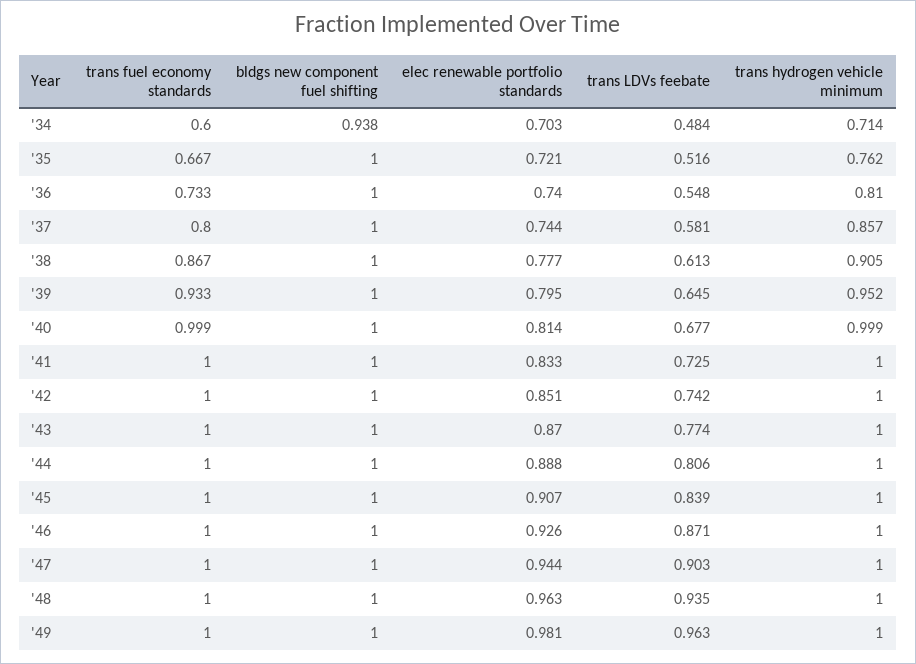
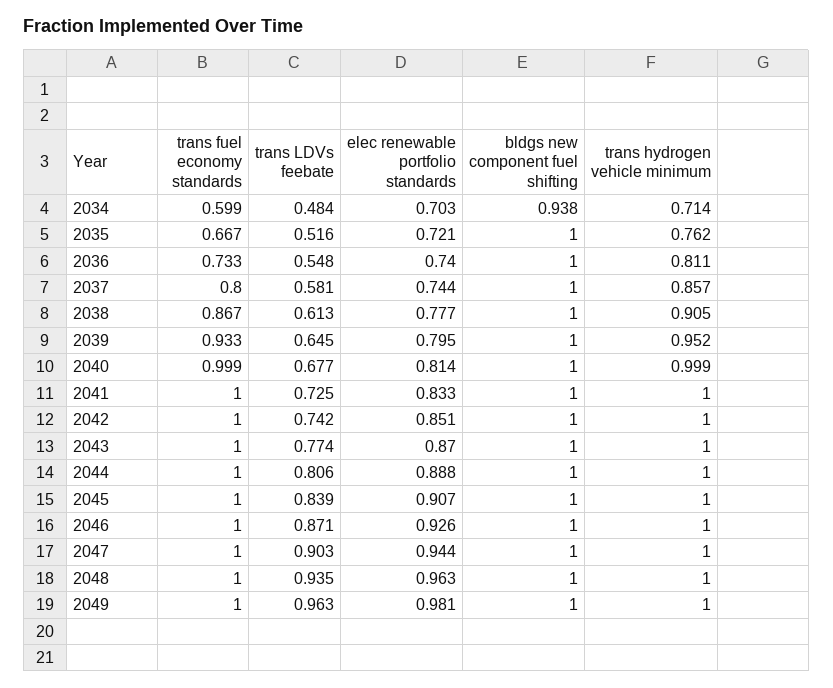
  {
    "trans fuel economy standards": {
-     "'34": 0.6,
+     "'34": 0.599,
      "'35": 0.667,
      "'36": 0.733,
      "'37": 0.8,
      "'38": 0.867,
      "'39": 0.933,
      "'40": 0.999,
      "'41": 1,
      "'42": 1,
      "'43": 1,
      "'44": 1,
      "'45": 1,
      "'46": 1,
      "'47": 1,
      "'48": 1,
      "'49": 1
    },
    "bldgs new component fuel shifting": {
      "'34": 0.938,
      "'35": 1,
      "'36": 1,
      "'37": 1,
      "'38": 1,
      "'39": 1,
      "'40": 1,
      "'41": 1,
      "'42": 1,
      "'43": 1,
      "'44": 1,
      "'45": 1,
      "'46": 1,
      "'47": 1,
      "'48": 1,
      "'49": 1
    },
    "elec renewable portfolio standards": {
      "'34": 0.703,
      "'35": 0.721,
      "'36": 0.74,
      "'37": 0.744,
      "'38": 0.777,
      "'39": 0.795,
      "'40": 0.814,
      "'41": 0.833,
      "'42": 0.851,
      "'43": 0.87,
      "'44": 0.888,
      "'45": 0.907,
      "'46": 0.926,
      "'47": 0.944,
      "'48": 0.963,
      "'49": 0.981
    },
    "trans LDVs feebate": {
      "'34": 0.484,
      "'35": 0.516,
      "'36": 0.548,
      "'37": 0.581,
      "'38": 0.613,
      "'39": 0.645,
      "'40": 0.677,
      "'41": 0.725,
      "'42": 0.742,
      "'43": 0.774,
      "'44": 0.806,
      "'45": 0.839,
      "'46": 0.871,
      "'47": 0.903,
      "'48": 0.935,
      "'49": 0.963
    },
    "trans hydrogen vehicle minimum": {
      "'34": 0.714,
      "'35": 0.762,
-     "'36": 0.81,
+     "'36": 0.811,
      "'37": 0.857,
      "'38": 0.905,
      "'39": 0.952,
      "'40": 0.999,
      "'41": 1,
      "'42": 1,
      "'43": 1,
      "'44": 1,
      "'45": 1,
      "'46": 1,
      "'47": 1,
      "'48": 1,
      "'49": 1
    }
  }

